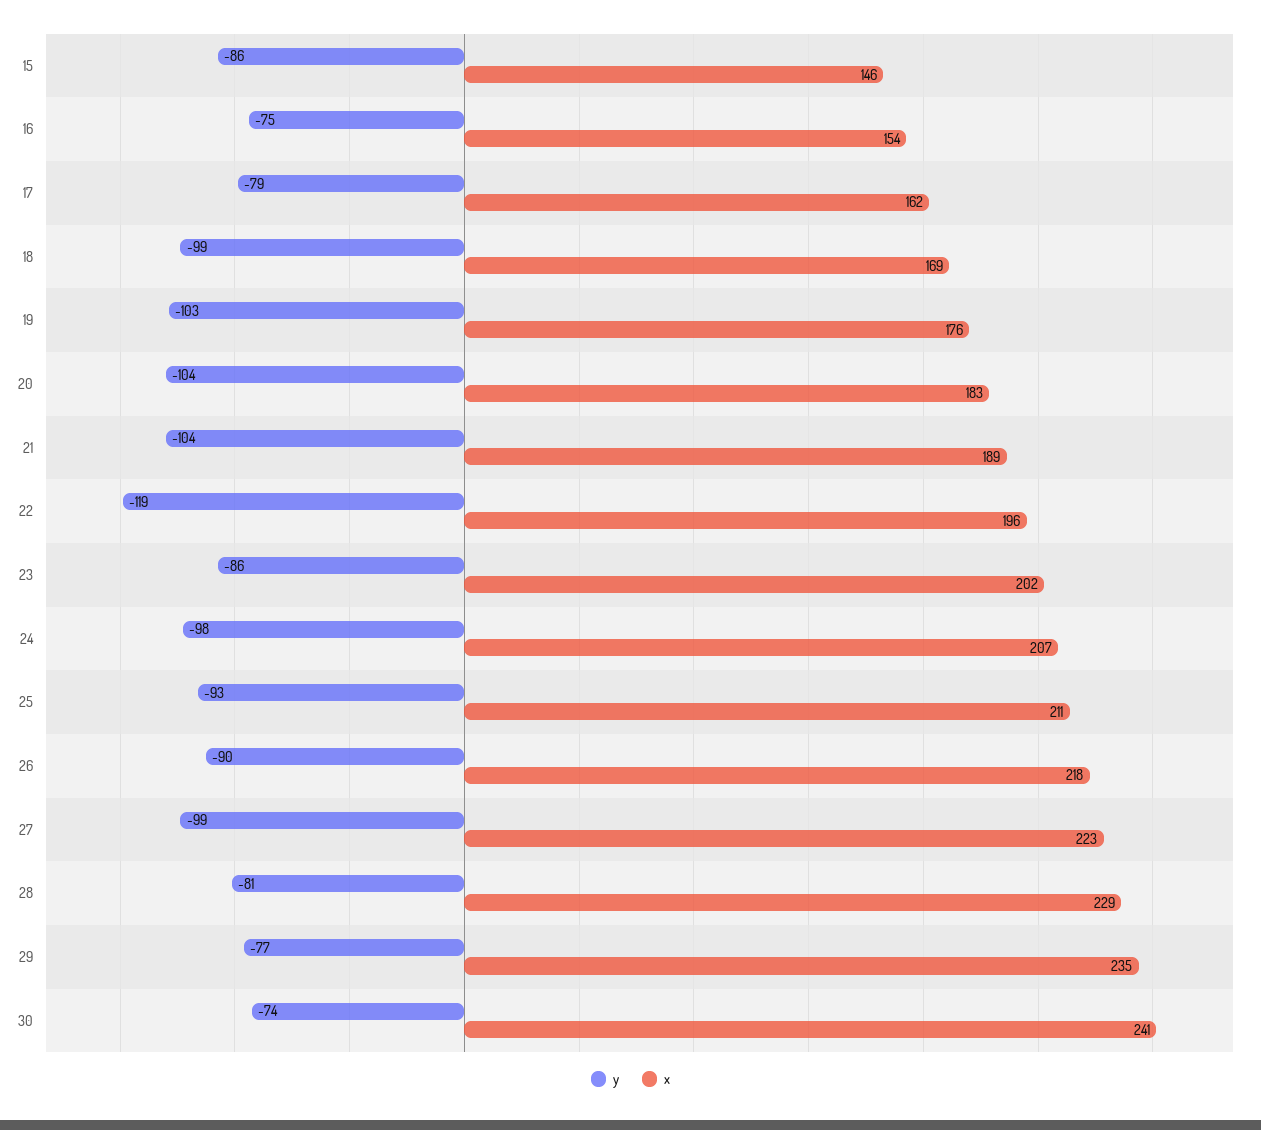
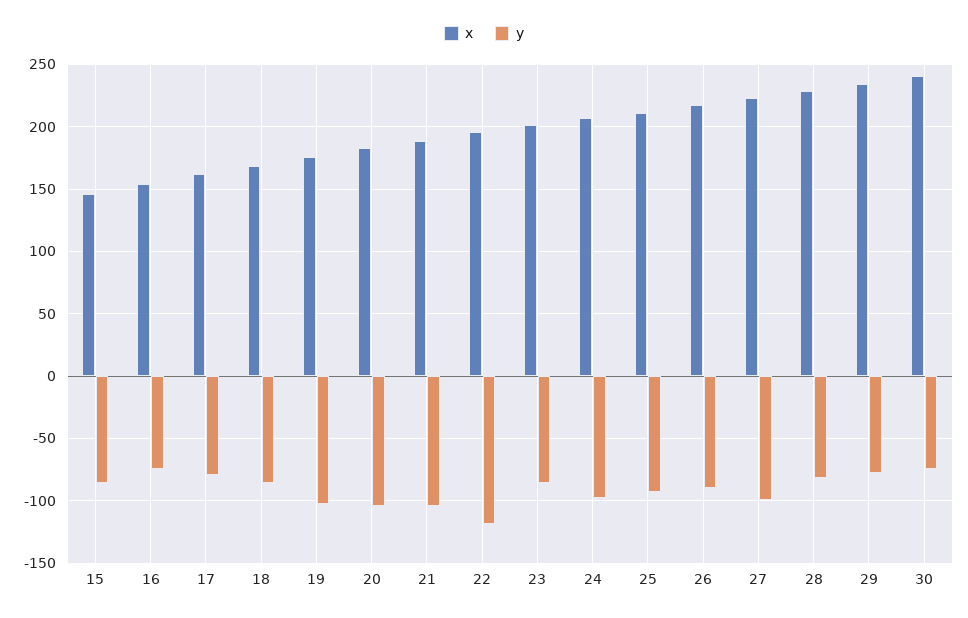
  {
    "y": {
      "15": -86,
      "16": -75,
      "17": -79,
-     "18": -99,
+     "18": -85,
      "19": -103,
      "20": -104,
      "21": -104,
      "22": -119,
      "23": -86,
      "24": -98,
      "25": -93,
      "26": -90,
      "27": -99,
      "28": -81,
      "29": -77,
      "30": -74
    },
    "x": {
      "15": 146,
      "16": 154,
      "17": 162,
      "18": 169,
      "19": 176,
      "20": 183,
      "21": 189,
      "22": 196,
      "23": 202,
      "24": 207,
      "25": 211,
      "26": 218,
      "27": 223,
      "28": 229,
      "29": 235,
      "30": 241
    }
  }

